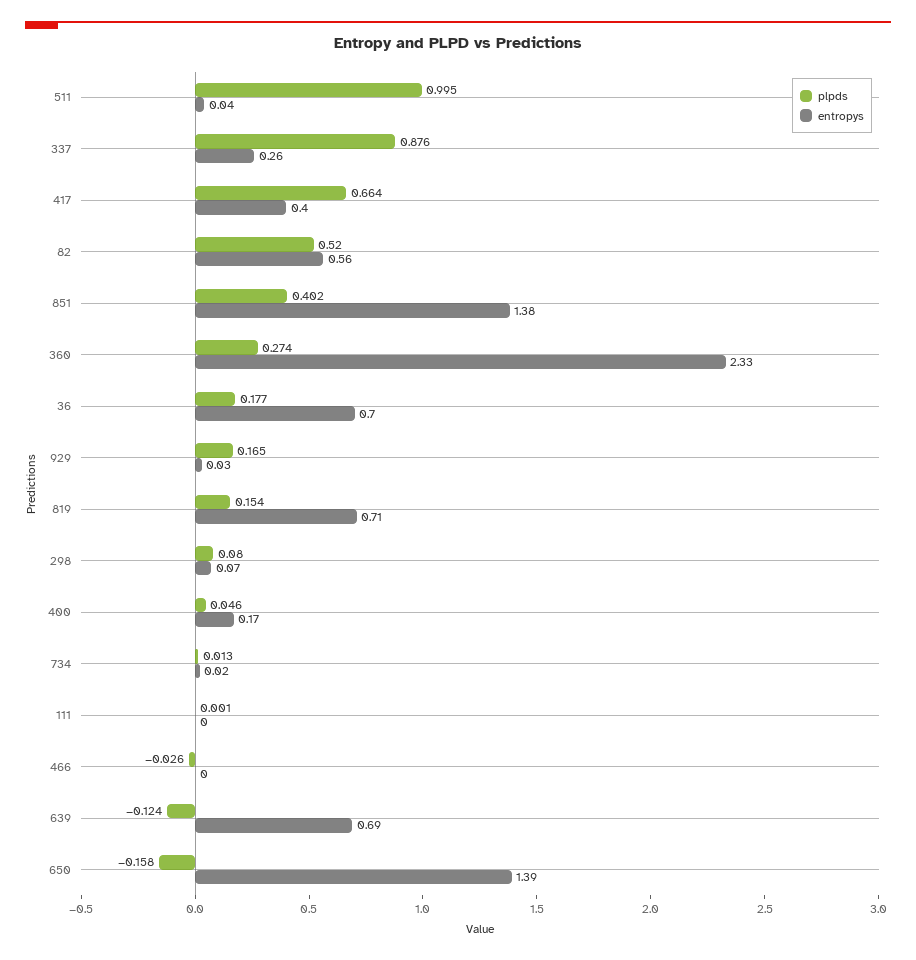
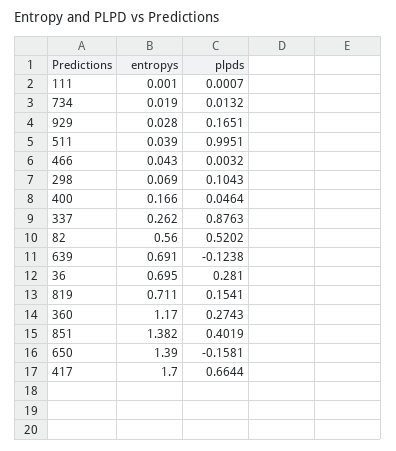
  {
    "plpds": {
      "511": 0.9951,
      "337": 0.8763,
      "417": 0.6644,
      "82": 0.5202,
      "851": 0.4019,
      "360": 0.2743,
-     "36": 0.177,
+     "36": 0.281,
      "929": 0.1651,
      "819": 0.1541,
-     "298": 0.08,
+     "298": 0.1043,
      "400": 0.0464,
      "734": 0.0132,
      "111": 0.0007,
-     "466": -0.026,
+     "466": 0.0032,
      "639": -0.1238,
      "650": -0.1581
    },
    "entropys": {
      "511": 0.039,
      "337": 0.262,
-     "417": 0.4,
+     "417": 1.7,
      "82": 0.56,
      "851": 1.382,
-     "360": 2.33,
+     "360": 1.17,
      "36": 0.695,
      "929": 0.028,
      "819": 0.711,
      "298": 0.069,
      "400": 0.166,
      "734": 0.019,
      "111": 0.001,
-     "466": 0,
+     "466": 0.043,
      "639": 0.691,
      "650": 1.39
    }
  }

